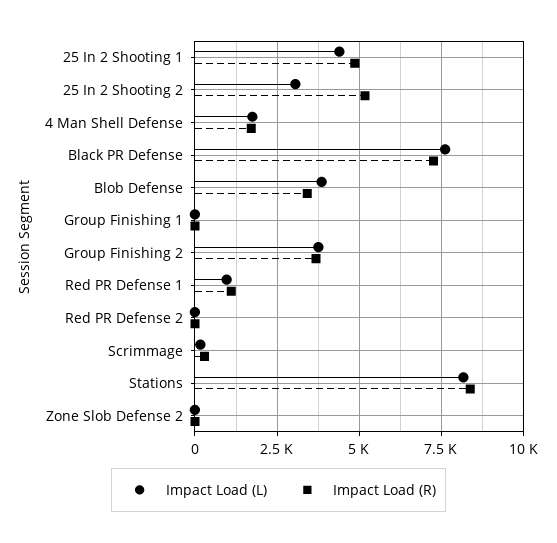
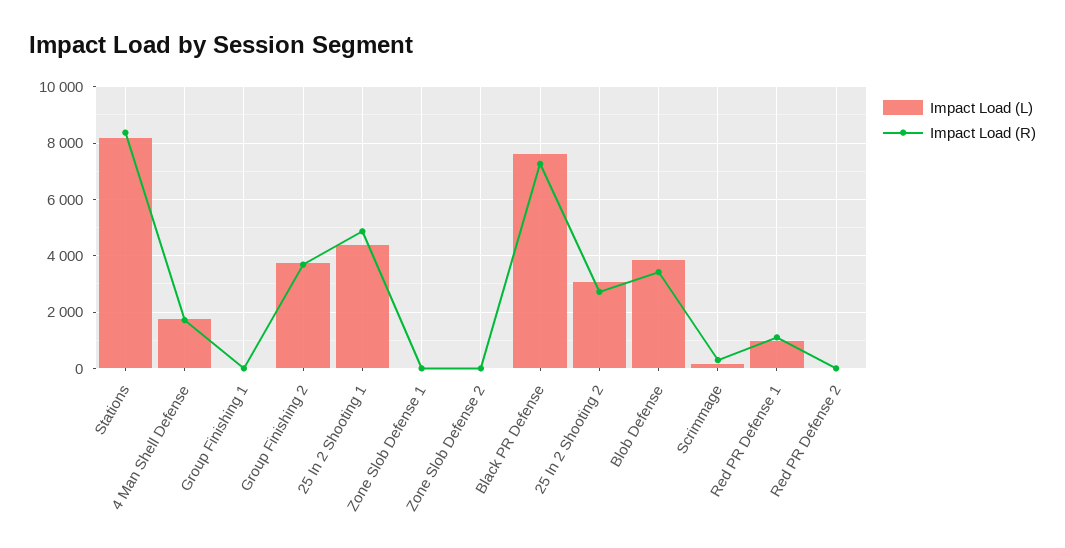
  {
    "Impact Load (L)": {
      "25 In 2 Shooting 1": 4500,
      "25 In 2 Shooting 2": 3000,
      "4 Man Shell Defense": 1750,
      "Black PR Defense": 7500,
      "Blob Defense": 3750,
      "Group Finishing 1": 0,
      "Group Finishing 2": 3750,
      "Red PR Defense 1": 1000,
      "Red PR Defense 2": 0,
      "Scrimmage": 250,
      "Stations": 8250,
-     "Zone Slob Defense 2": 0
+     "Zone Slob Defense 2": 0,
+     "Zone Slob Defense 1": 0
    },
    "Impact Load (R)": {
      "25 In 2 Shooting 1": 4750,
-     "25 In 2 Shooting 2": 5250,
+     "25 In 2 Shooting 2": 2750,
      "4 Man Shell Defense": 1750,
      "Black PR Defense": 7250,
      "Blob Defense": 3500,
      "Group Finishing 1": 0,
      "Group Finishing 2": 3750,
      "Red PR Defense 1": 1000,
      "Red PR Defense 2": 0,
      "Scrimmage": 250,
      "Stations": 8500,
-     "Zone Slob Defense 2": 0
+     "Zone Slob Defense 2": 0,
+     "Zone Slob Defense 1": 0
    }
  }

